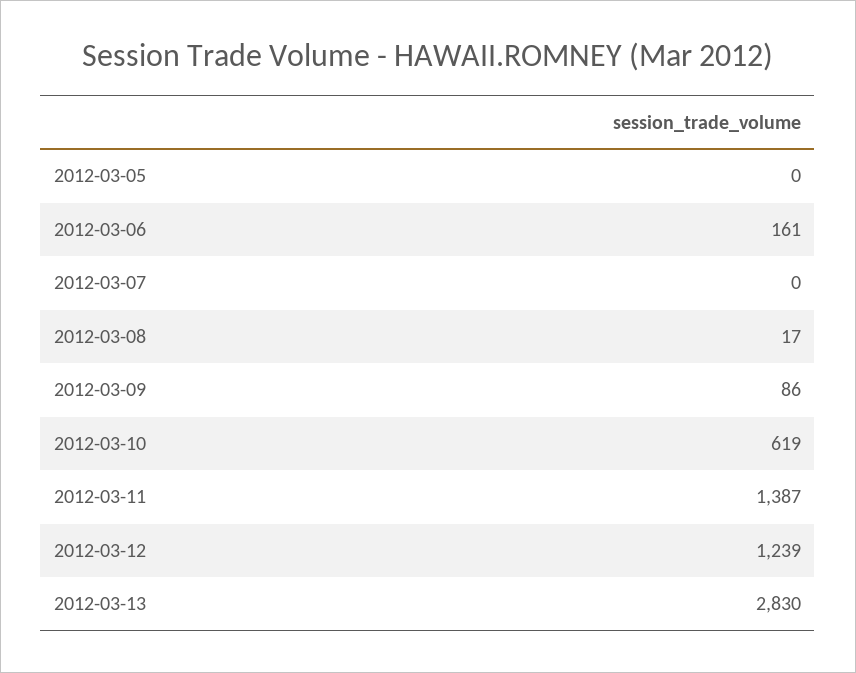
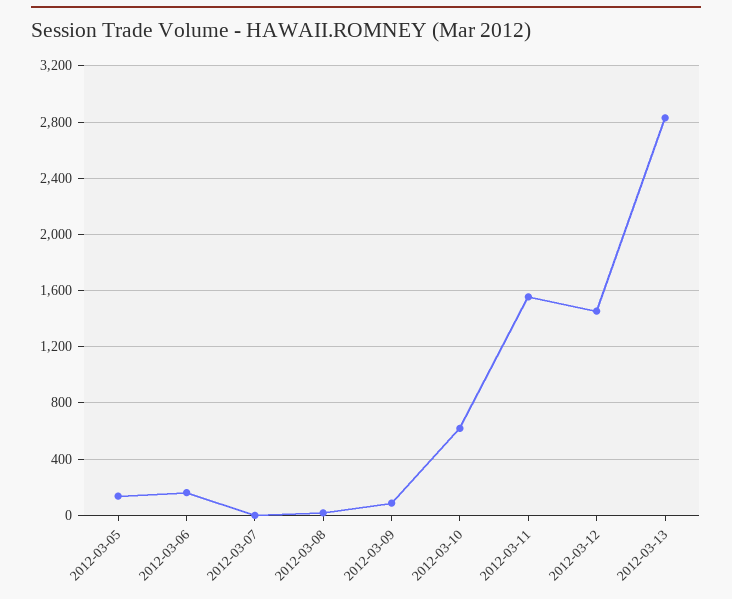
  {
-   "2012-03-05": 0,
+   "2012-03-05": 150,
    "2012-03-06": 161,
    "2012-03-07": 0,
    "2012-03-08": 17,
    "2012-03-09": 86,
    "2012-03-10": 619,
-   "2012-03-11": 1387,
+   "2012-03-11": 1550,
-   "2012-03-12": 1239,
+   "2012-03-12": 1450,
    "2012-03-13": 2830
  }

